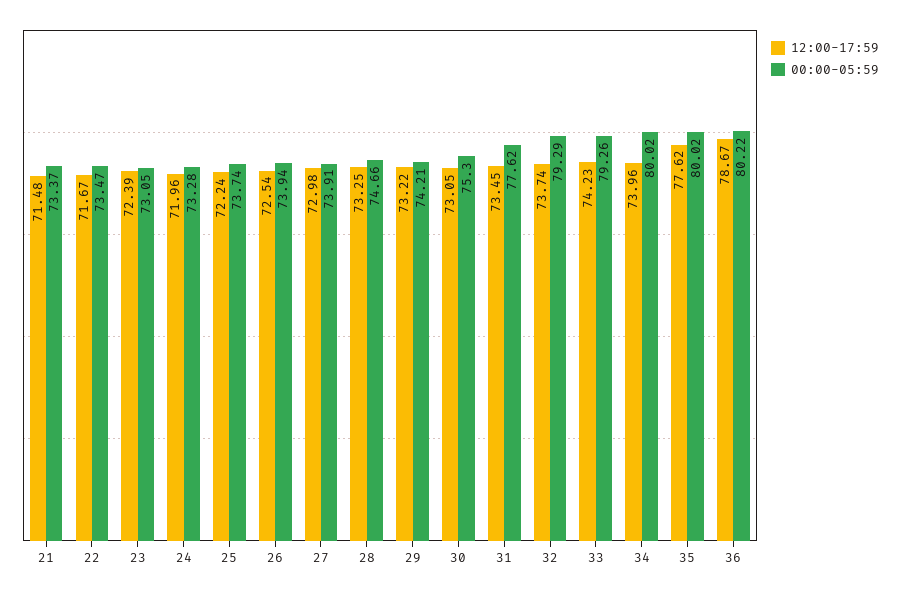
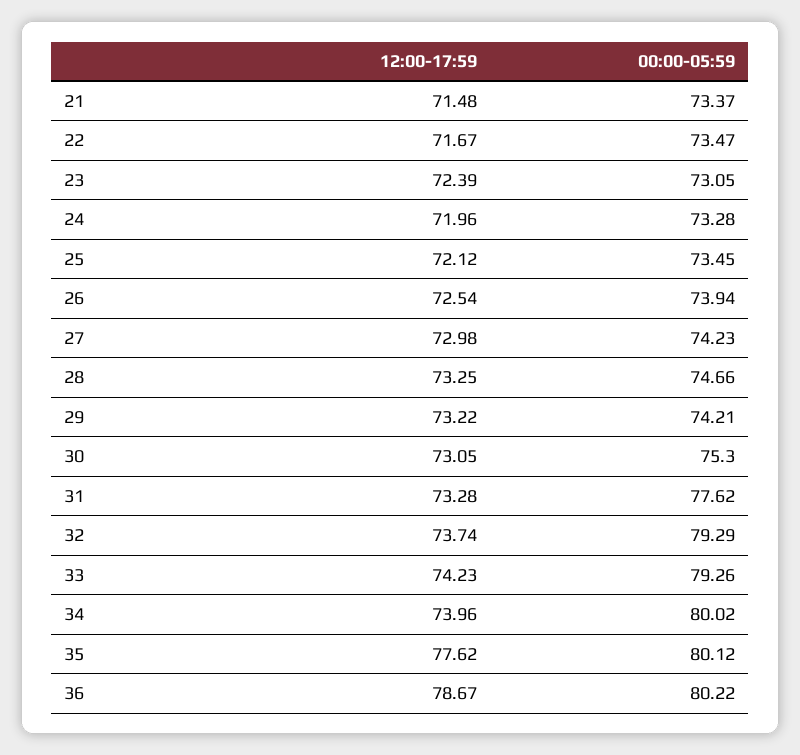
  {
    "12:00-17:59": {
      "21": 71.48,
      "22": 71.67,
      "23": 72.39,
      "24": 71.96,
-     "25": 72.24,
+     "25": 72.12,
      "26": 72.54,
      "27": 72.98,
      "28": 73.25,
      "29": 73.22,
      "30": 73.05,
-     "31": 73.45,
+     "31": 73.28,
      "32": 73.74,
      "33": 74.23,
      "34": 73.96,
      "35": 77.62,
      "36": 78.67
    },
    "00:00-05:59": {
      "21": 73.37,
      "22": 73.47,
      "23": 73.05,
      "24": 73.28,
-     "25": 73.74,
+     "25": 73.45,
      "26": 73.94,
-     "27": 73.91,
+     "27": 74.23,
      "28": 74.66,
      "29": 74.21,
      "30": 75.3,
      "31": 77.62,
      "32": 79.29,
      "33": 79.26,
      "34": 80.02,
-     "35": 80.02,
+     "35": 80.12,
      "36": 80.22
    }
  }

